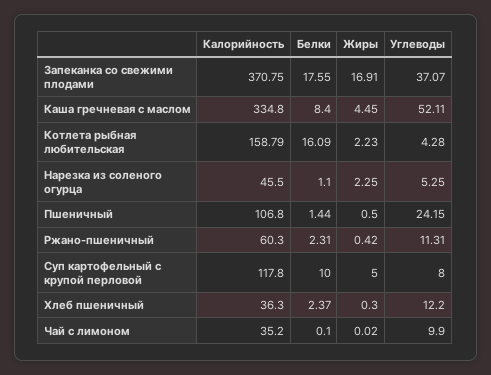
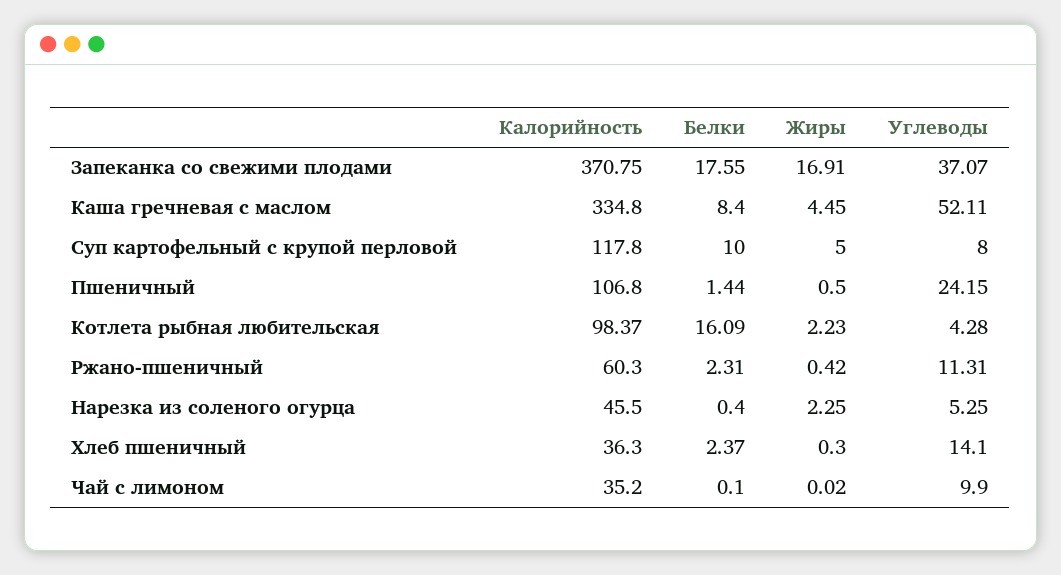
  {
    "Калорийность": {
      "Запеканка со свежими плодами": 370.75,
      "Каша гречневая с маслом": 334.8,
-     "Котлета рыбная любительская": 158.79,
+     "Котлета рыбная любительская": 98.37,
      "Нарезка из соленого огурца": 45.5,
      "Пшеничный": 106.8,
      "Ржано-пшеничный": 60.3,
      "Суп картофельный с крупой перловой": 117.8,
      "Хлеб пшеничный": 36.3,
      "Чай с лимоном": 35.2
    },
    "Белки": {
      "Запеканка со свежими плодами": 17.55,
      "Каша гречневая с маслом": 8.4,
      "Котлета рыбная любительская": 16.09,
-     "Нарезка из соленого огурца": 1.1,
+     "Нарезка из соленого огурца": 0.4,
      "Пшеничный": 1.44,
      "Ржано-пшеничный": 2.31,
      "Суп картофельный с крупой перловой": 10,
      "Хлеб пшеничный": 2.37,
      "Чай с лимоном": 0.1
    },
    "Жиры": {
      "Запеканка со свежими плодами": 16.91,
      "Каша гречневая с маслом": 4.45,
      "Котлета рыбная любительская": 2.23,
      "Нарезка из соленого огурца": 2.25,
      "Пшеничный": 0.5,
      "Ржано-пшеничный": 0.42,
      "Суп картофельный с крупой перловой": 5,
      "Хлеб пшеничный": 0.3,
      "Чай с лимоном": 0.02
    },
    "Углеводы": {
      "Запеканка со свежими плодами": 37.07,
      "Каша гречневая с маслом": 52.11,
      "Котлета рыбная любительская": 4.28,
      "Нарезка из соленого огурца": 5.25,
      "Пшеничный": 24.15,
      "Ржано-пшеничный": 11.31,
      "Суп картофельный с крупой перловой": 8,
-     "Хлеб пшеничный": 12.2,
+     "Хлеб пшеничный": 14.1,
      "Чай с лимоном": 9.9
    }
  }

